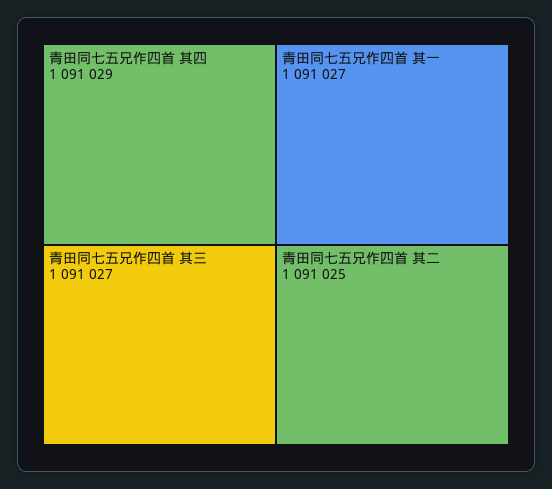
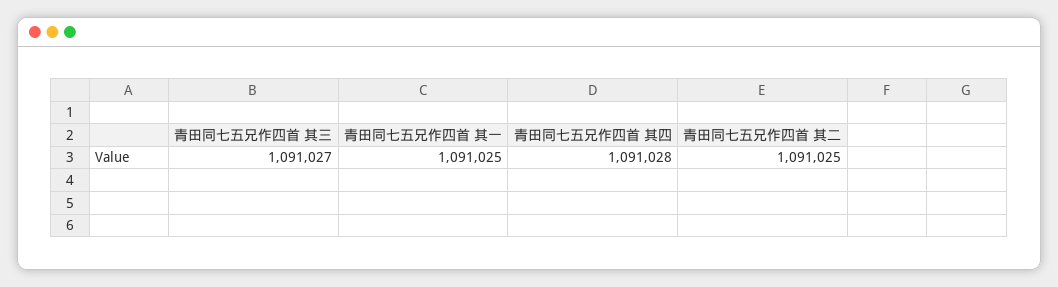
  {
-   "青田同七五兄作四首 其四": 1091029,
+   "青田同七五兄作四首 其四": 1091028,
    "青田同七五兄作四首 其三": 1091027,
-   "青田同七五兄作四首 其一": 1091027,
+   "青田同七五兄作四首 其一": 1091025,
    "青田同七五兄作四首 其二": 1091025
  }

